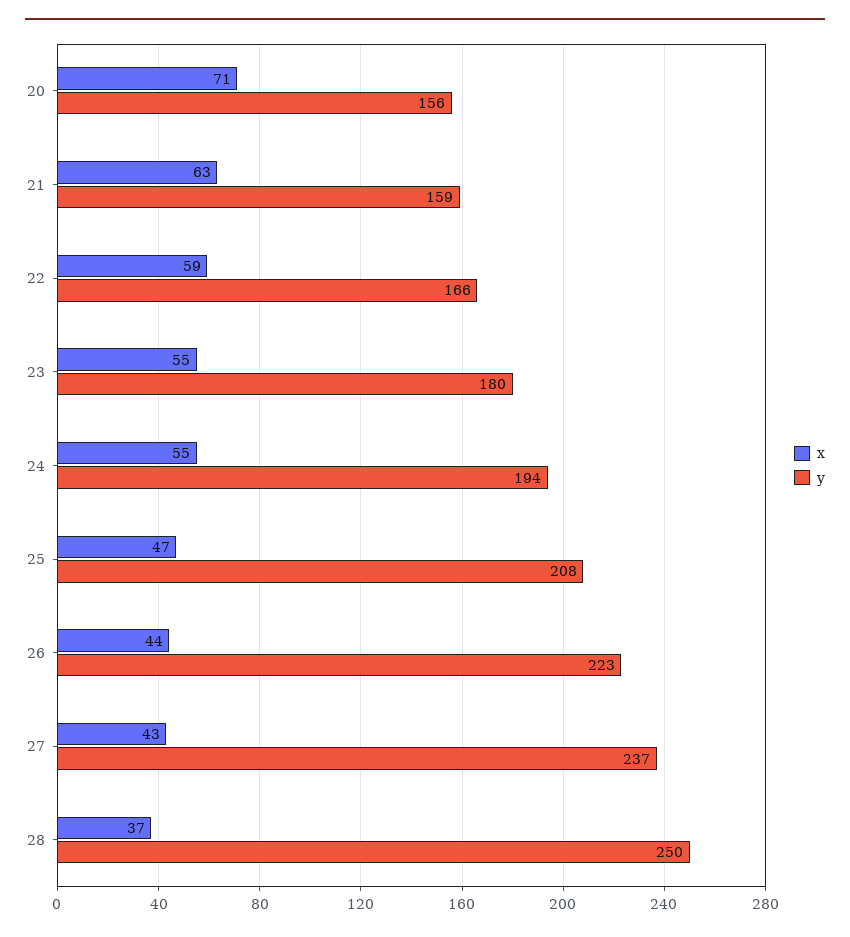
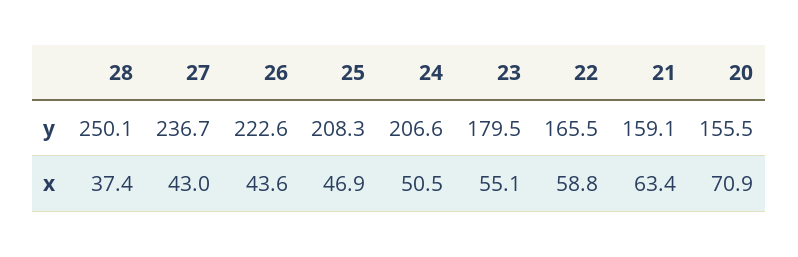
  {
    "x": {
      "20": 70.9,
      "21": 63.4,
      "22": 58.8,
      "23": 55.1,
-     "24": 55,
+     "24": 50.5,
      "25": 46.9,
      "26": 43.6,
      "27": 43,
      "28": 37.4
    },
    "y": {
      "20": 155.5,
      "21": 159.1,
      "22": 165.5,
      "23": 179.5,
-     "24": 194,
+     "24": 206.6,
      "25": 208.3,
      "26": 222.6,
      "27": 236.7,
      "28": 250.1
    }
  }

